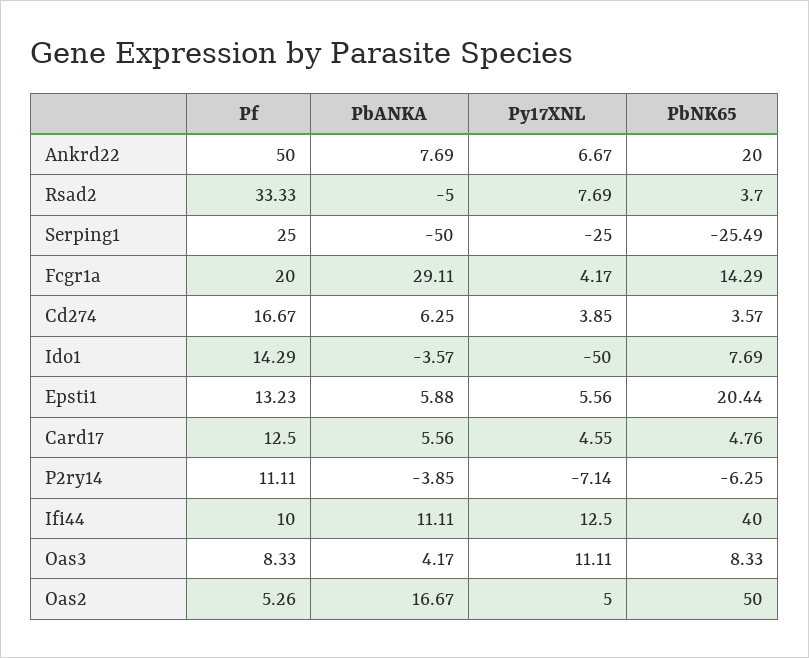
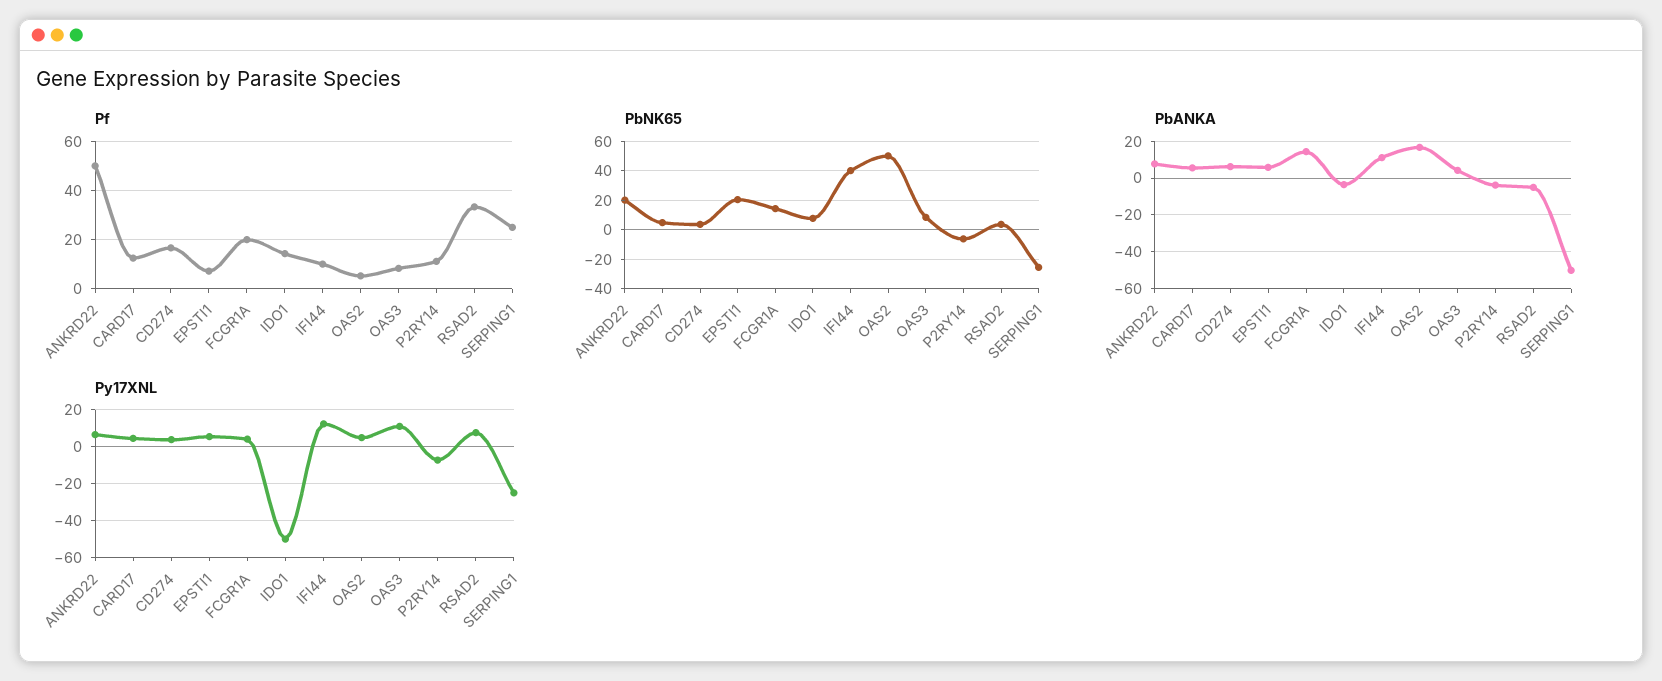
  {
    "Pf": {
      "Ankrd22": 50,
      "Rsad2": 33.33,
      "Serping1": 25,
      "Fcgr1a": 20,
      "Cd274": 16.67,
      "Ido1": 14.29,
-     "Epsti1": 13.23,
+     "Epsti1": 7.5,
      "Card17": 12.5,
      "P2ry14": 11.11,
      "Ifi44": 10,
      "Oas3": 8.33,
      "Oas2": 5.26
    },
    "PbANKA": {
      "Ankrd22": 7.69,
      "Rsad2": -5,
      "Serping1": -50,
-     "Fcgr1a": 29.11,
+     "Fcgr1a": 15,
      "Cd274": 6.25,
      "Ido1": -3.57,
      "Epsti1": 5.88,
      "Card17": 5.56,
      "P2ry14": -3.85,
      "Ifi44": 11.11,
      "Oas3": 4.17,
      "Oas2": 16.67
    },
    "Py17XNL": {
      "Ankrd22": 6.67,
      "Rsad2": 7.69,
      "Serping1": -25,
      "Fcgr1a": 4.17,
      "Cd274": 3.85,
      "Ido1": -50,
      "Epsti1": 5.56,
      "Card17": 4.55,
      "P2ry14": -7.14,
      "Ifi44": 12.5,
      "Oas3": 11.11,
      "Oas2": 5
    },
    "PbNK65": {
      "Ankrd22": 20,
      "Rsad2": 3.7,
      "Serping1": -25.49,
      "Fcgr1a": 14.29,
      "Cd274": 3.57,
      "Ido1": 7.69,
      "Epsti1": 20.44,
      "Card17": 4.76,
      "P2ry14": -6.25,
      "Ifi44": 40,
      "Oas3": 8.33,
      "Oas2": 50
    }
  }

